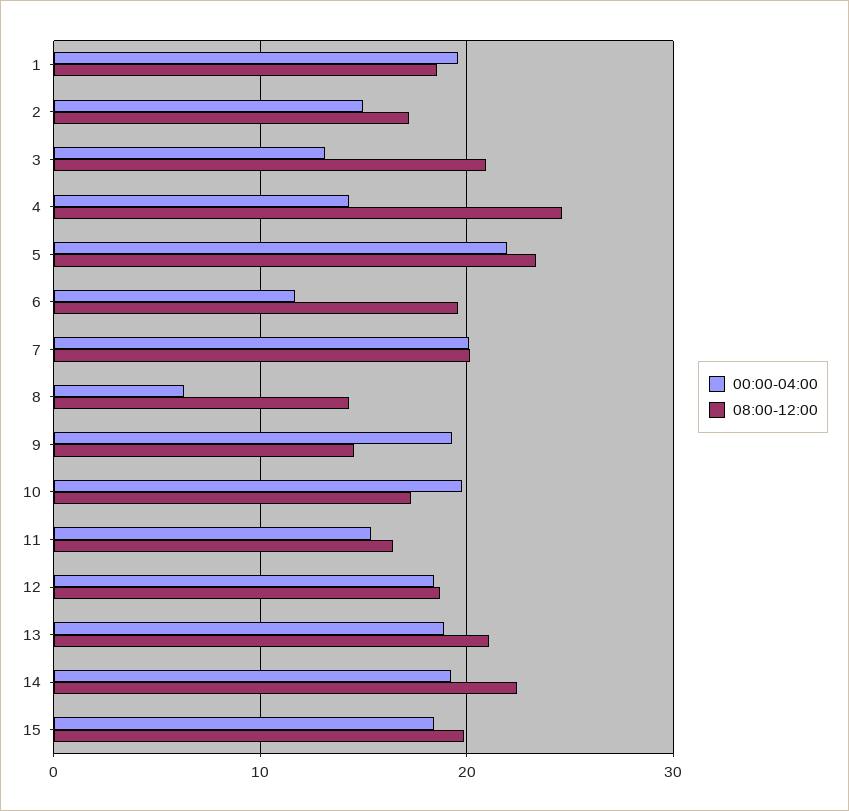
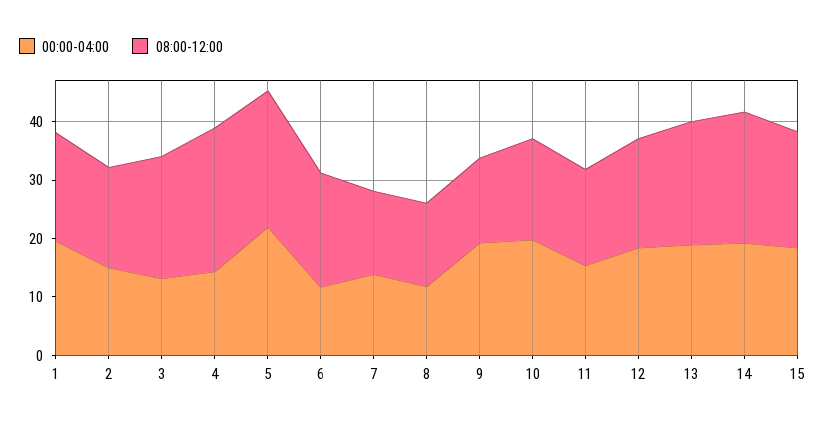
  {
    "00:00-04:00": {
      "1": 20,
      "2": 15,
      "3": 13,
      "4": 14,
      "5": 22,
      "6": 12,
-     "7": 20,
+     "7": 14,
-     "8": 6,
+     "8": 12,
      "9": 19,
      "10": 20,
      "11": 15,
      "12": 18,
      "13": 19,
      "14": 19,
      "15": 18
    },
    "08:00-12:00": {
      "1": 19,
      "2": 17,
      "3": 21,
      "4": 25,
      "5": 23,
      "6": 20,
-     "7": 20,
+     "7": 14,
      "8": 14,
      "9": 15,
      "10": 17,
      "11": 16,
      "12": 19,
      "13": 21,
      "14": 22,
      "15": 20
    }
  }

